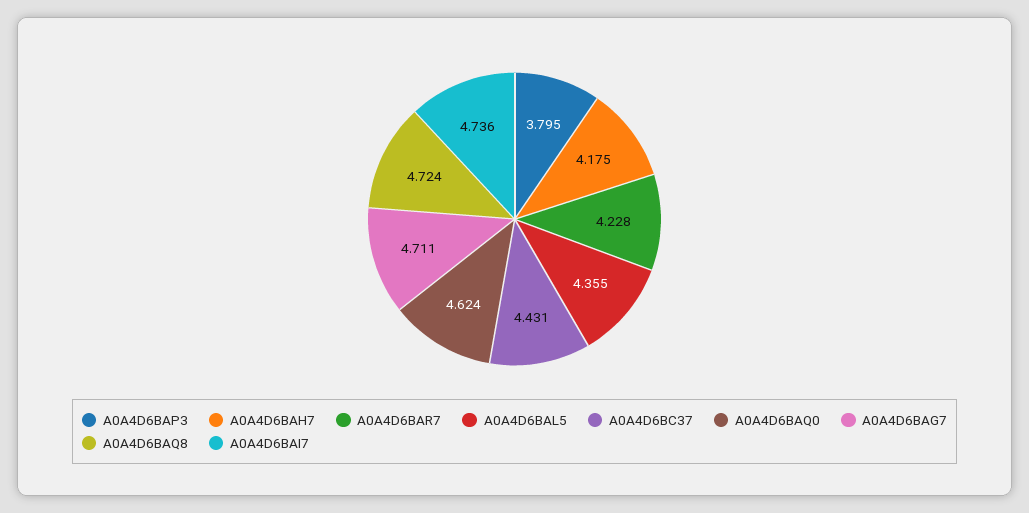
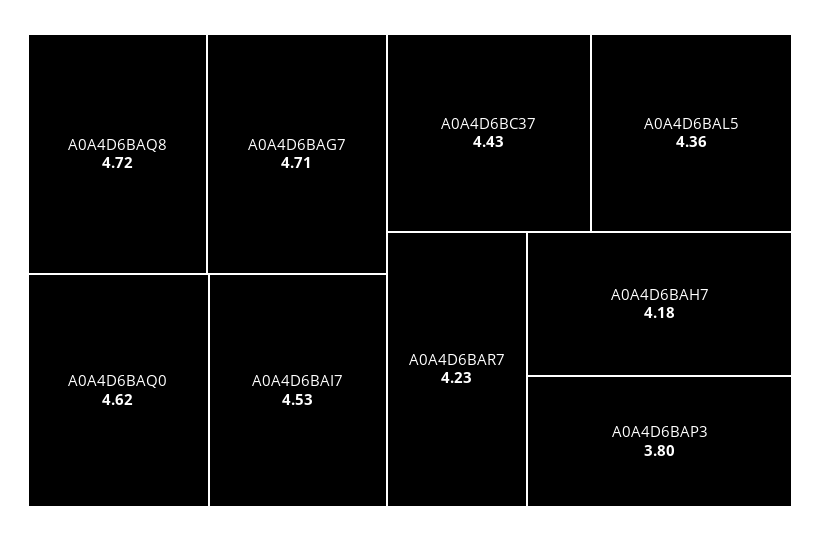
  {
    "A0A4D6BAP3": 3.795,
    "A0A4D6BAH7": 4.175,
    "A0A4D6BAR7": 4.228,
    "A0A4D6BAL5": 4.355,
    "A0A4D6BC37": 4.431,
    "A0A4D6BAQ0": 4.624,
    "A0A4D6BAG7": 4.711,
    "A0A4D6BAQ8": 4.724,
-   "A0A4D6BAI7": 4.736
+   "A0A4D6BAI7": 4.53
  }

